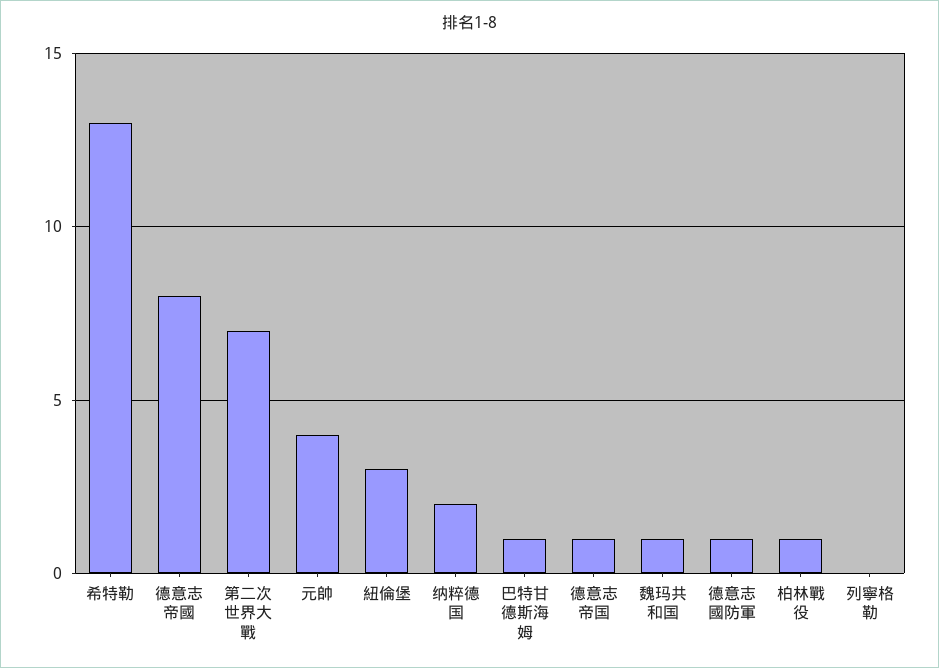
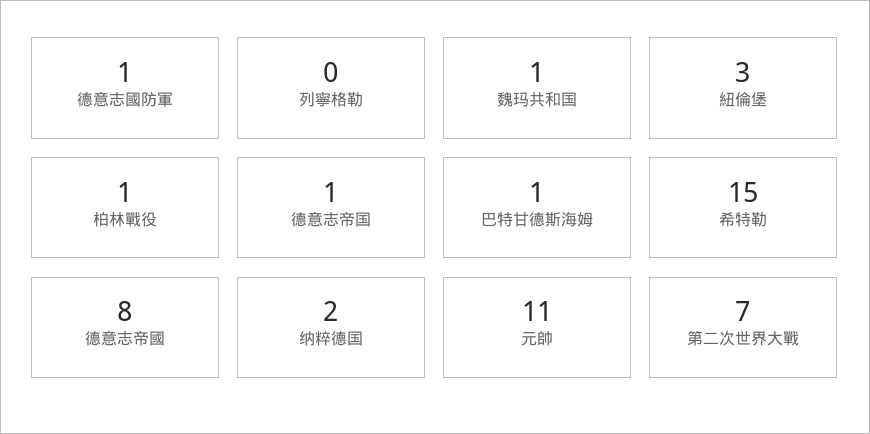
  {
-   "希特勒": 13,
+   "希特勒": 15,
    "德意志帝國": 8,
    "第二次世界大戰": 7,
-   "元帥": 4,
+   "元帥": 11,
    "紐倫堡": 3,
    "纳粹德国": 2,
    "巴特甘德斯海姆": 1,
    "德意志帝国": 1,
    "魏玛共和国": 1,
    "德意志國防軍": 1,
    "柏林戰役": 1,
    "列寧格勒": 0
  }

